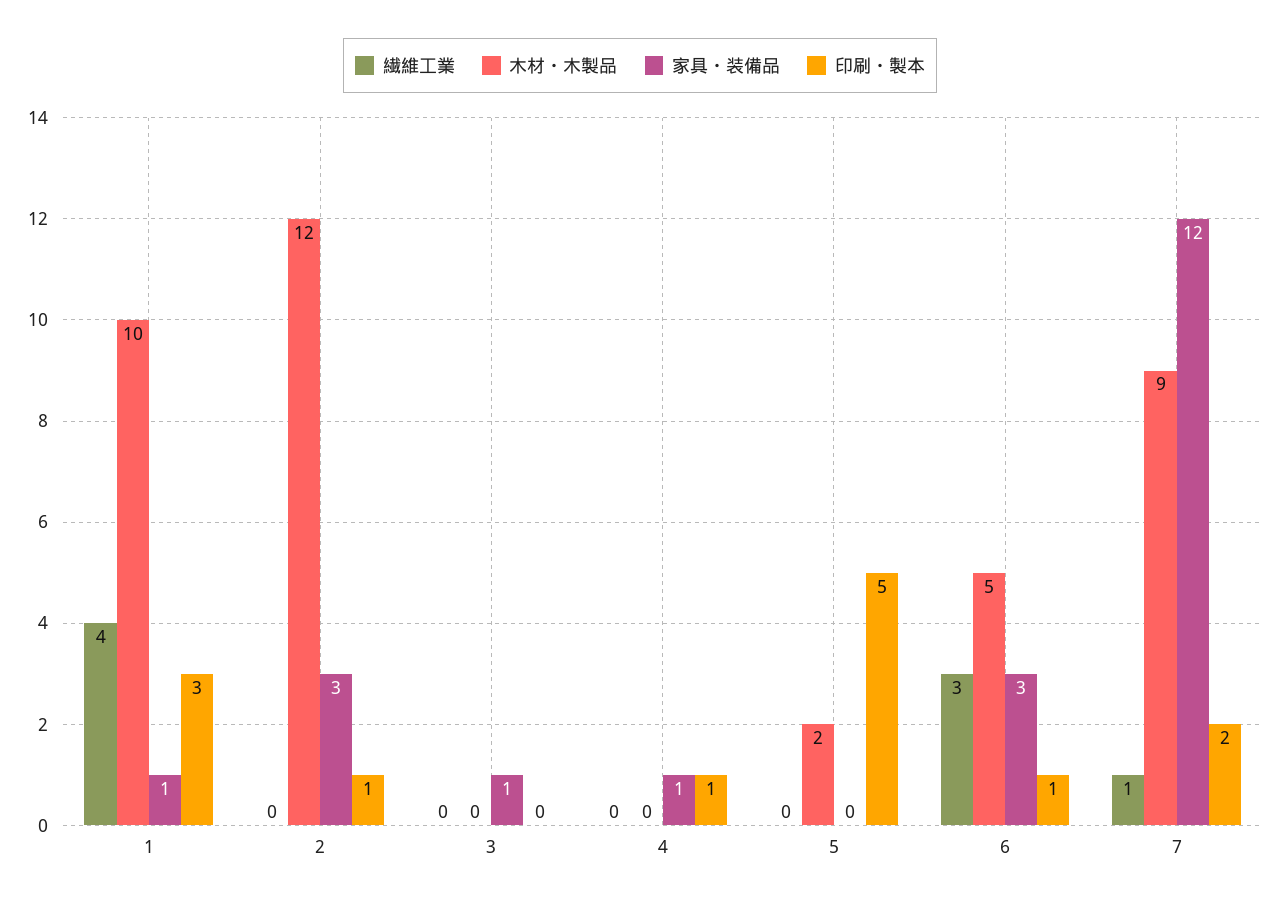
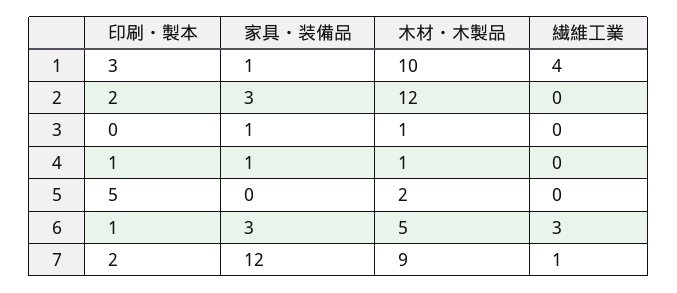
  {
    "繊維工業": {
      "1": 4,
      "2": 0,
      "3": 0,
      "4": 0,
      "5": 0,
      "6": 3,
      "7": 1
    },
    "木材・木製品": {
      "1": 10,
      "2": 12,
-     "3": 0,
+     "3": 1,
-     "4": 0,
+     "4": 1,
      "5": 2,
      "6": 5,
      "7": 9
    },
    "家具・装備品": {
      "1": 1,
      "2": 3,
      "3": 1,
      "4": 1,
      "5": 0,
      "6": 3,
      "7": 12
    },
    "印刷・製本": {
      "1": 3,
-     "2": 1,
+     "2": 2,
      "3": 0,
      "4": 1,
      "5": 5,
      "6": 1,
      "7": 2
    }
  }

